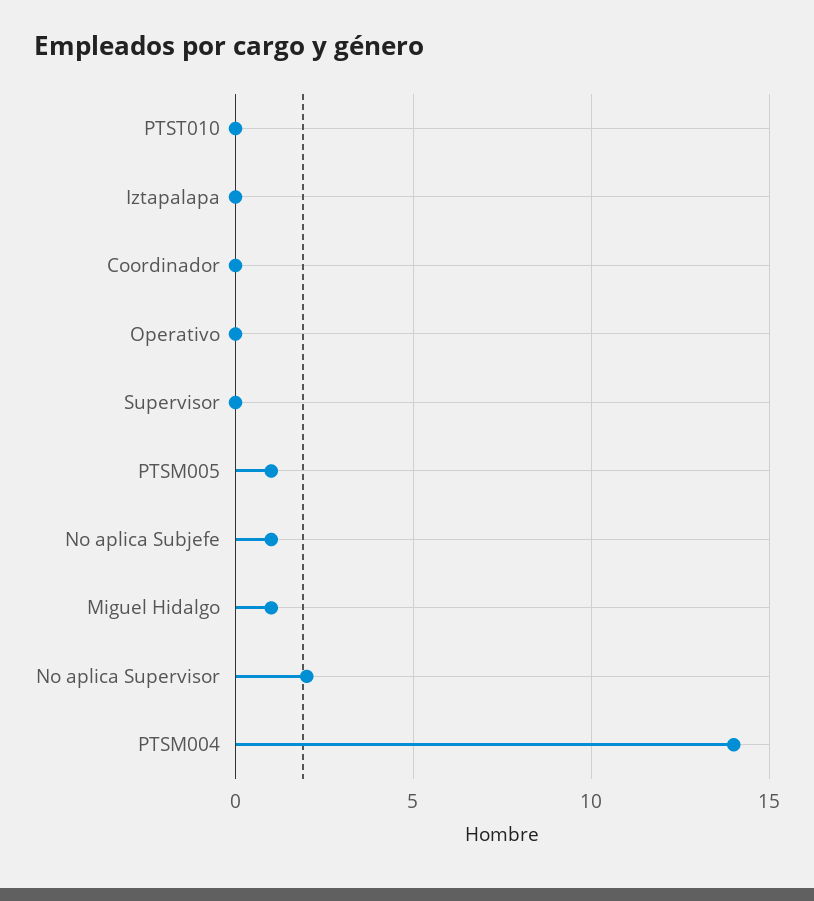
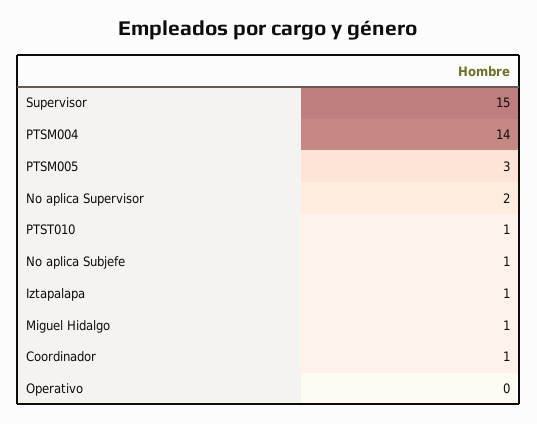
  {
-   "PTST010": 0,
+   "PTST010": 1,
-   "Iztapalapa": 0,
+   "Iztapalapa": 1,
-   "Coordinador": 0,
+   "Coordinador": 1,
    "Operativo": 0,
-   "Supervisor": 0,
+   "Supervisor": 15,
-   "PTSM005": 1,
+   "PTSM005": 3,
    "No aplica Subjefe": 1,
    "Miguel Hidalgo": 1,
    "No aplica Supervisor": 2,
    "PTSM004": 14
  }

